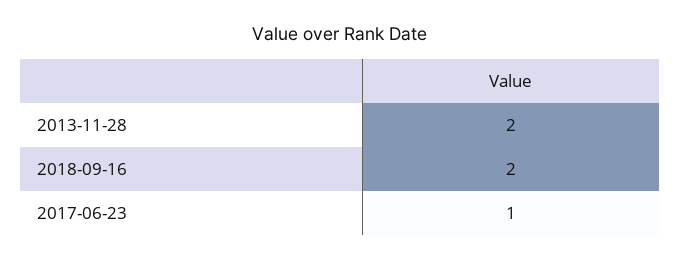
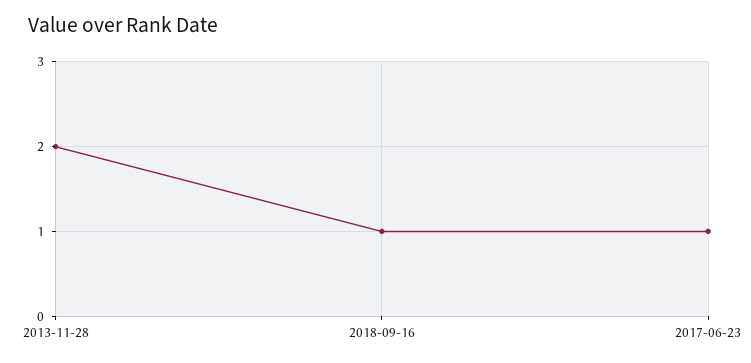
  {
    "2013-11-28": 2,
-   "2018-09-16": 2,
+   "2018-09-16": 1,
    "2017-06-23": 1
  }

